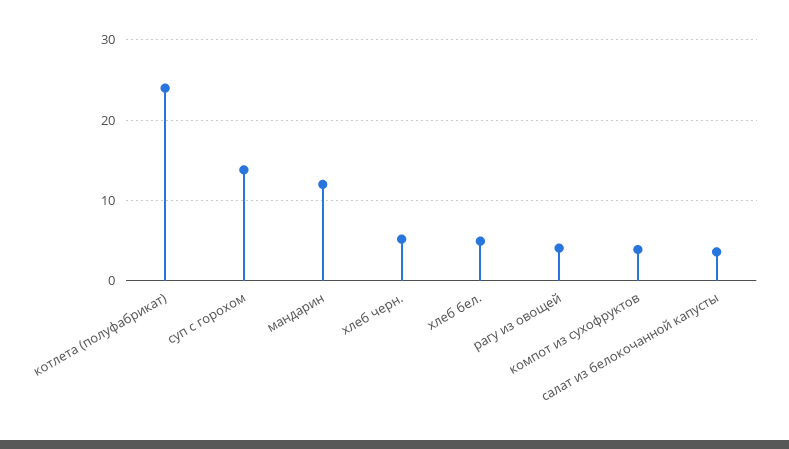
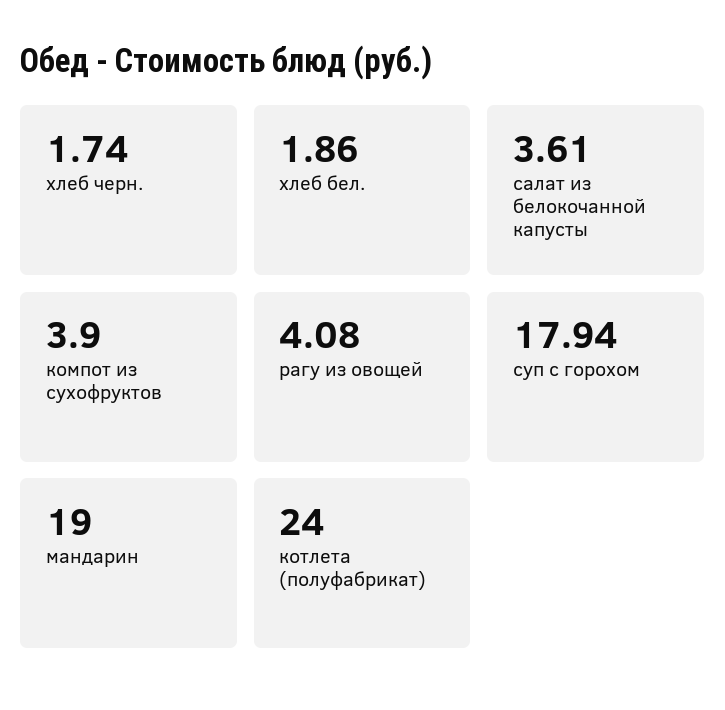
  {
    "котлета (полуфабрикат)": 24,
-   "суп с горохом": 14,
+   "суп с горохом": 17.94,
-   "мандарин": 12,
+   "мандарин": 19,
-   "хлеб черн.": 5,
+   "хлеб черн.": 1.74,
-   "хлеб бел.": 5,
+   "хлеб бел.": 1.86,
    "рагу из овощей": 4.08,
    "компот из сухофруктов": 3.9,
    "салат из белокочанной капусты": 3.61
  }

